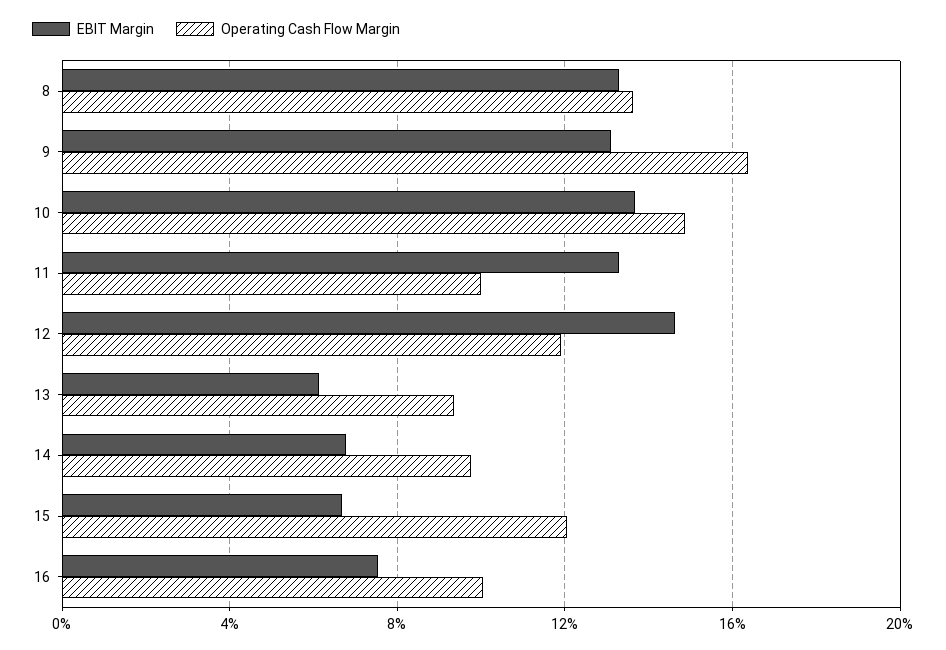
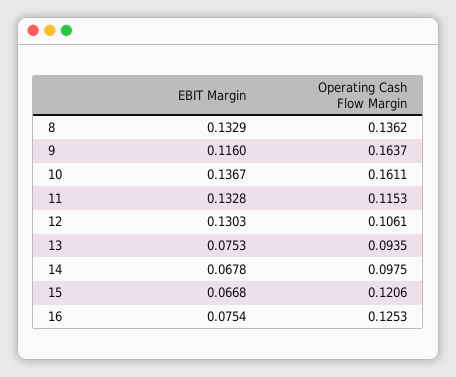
  {
    "EBIT Margin": {
      "8": 0.1329,
-     "9": 0.13,
+     "9": 0.116,
      "10": 0.1367,
      "11": 0.1328,
-     "12": 0.145,
+     "12": 0.1303,
-     "13": 0.06,
+     "13": 0.0753,
      "14": 0.0678,
      "15": 0.0668,
      "16": 0.0754
    },
    "Operating Cash Flow Margin": {
      "8": 0.1362,
      "9": 0.1637,
-     "10": 0.15,
+     "10": 0.1611,
-     "11": 0.1,
+     "11": 0.1153,
-     "12": 0.12,
+     "12": 0.1061,
      "13": 0.0935,
      "14": 0.0975,
      "15": 0.1206,
-     "16": 0.1
+     "16": 0.1253
    }
  }

